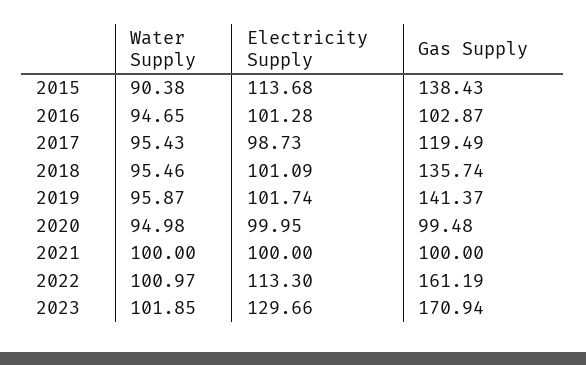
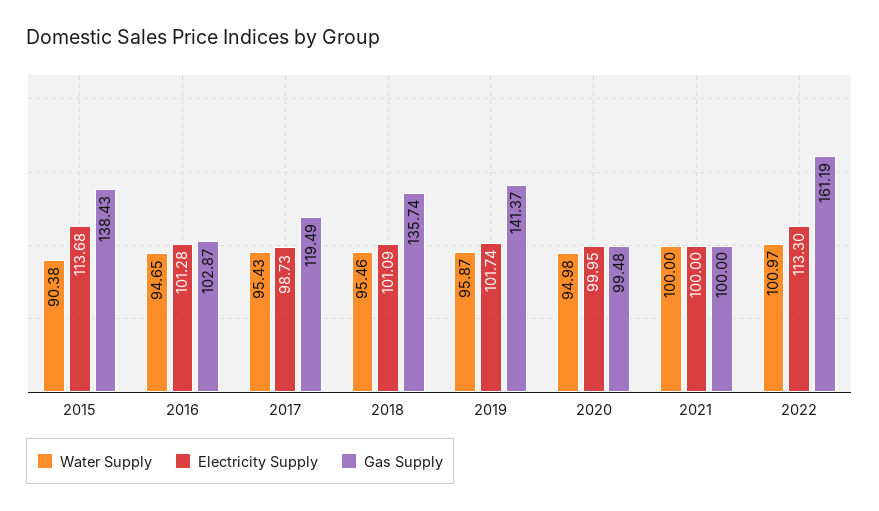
  {
    "Water Supply": {
      "2015": 90.38,
      "2016": 94.65,
      "2017": 95.43,
      "2018": 95.46,
      "2019": 95.87,
      "2020": 94.98,
      "2021": 100,
-     "2022": 100.97,
+     "2022": 100.97
-     "2023": 101.85
    },
    "Electricity Supply": {
      "2015": 113.68,
      "2016": 101.28,
      "2017": 98.73,
      "2018": 101.09,
      "2019": 101.74,
      "2020": 99.95,
      "2021": 100,
-     "2022": 113.3,
+     "2022": 113.3
-     "2023": 129.66
    },
    "Gas Supply": {
      "2015": 138.43,
      "2016": 102.87,
      "2017": 119.49,
      "2018": 135.74,
      "2019": 141.37,
      "2020": 99.48,
      "2021": 100,
-     "2022": 161.19,
+     "2022": 161.19
-     "2023": 170.94
    }
  }

